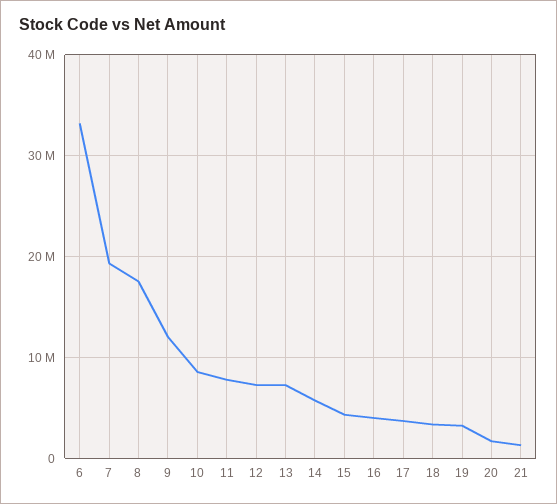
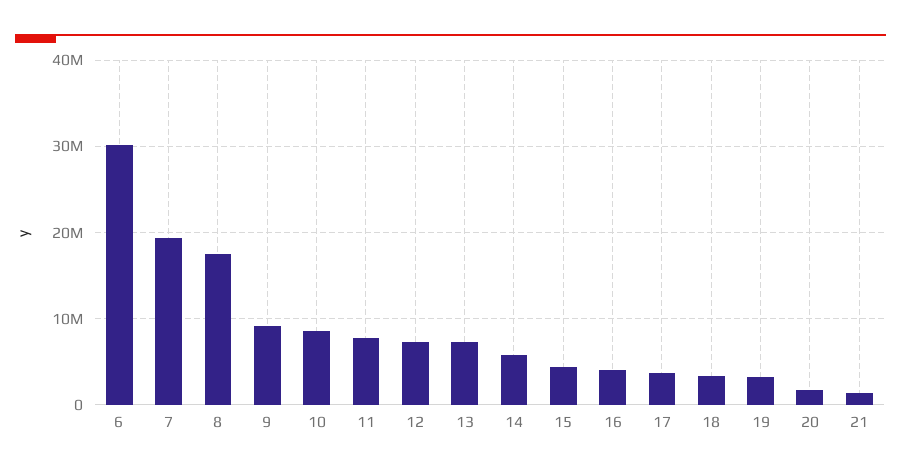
  {
-   "6": 33000000,
+   "6": 30000000,
    "7": 19000000,
    "8": 18000000,
-   "9": 12000000,
+   "9": 9000000,
    "10": 9000000,
    "11": 8000000,
    "12": 7000000,
    "13": 7000000,
    "14": 6000000,
    "15": 4000000,
    "16": 4000000,
    "17": 4000000,
    "18": 3000000,
    "19": 3000000,
    "20": 2000000,
    "21": 1000000
  }

